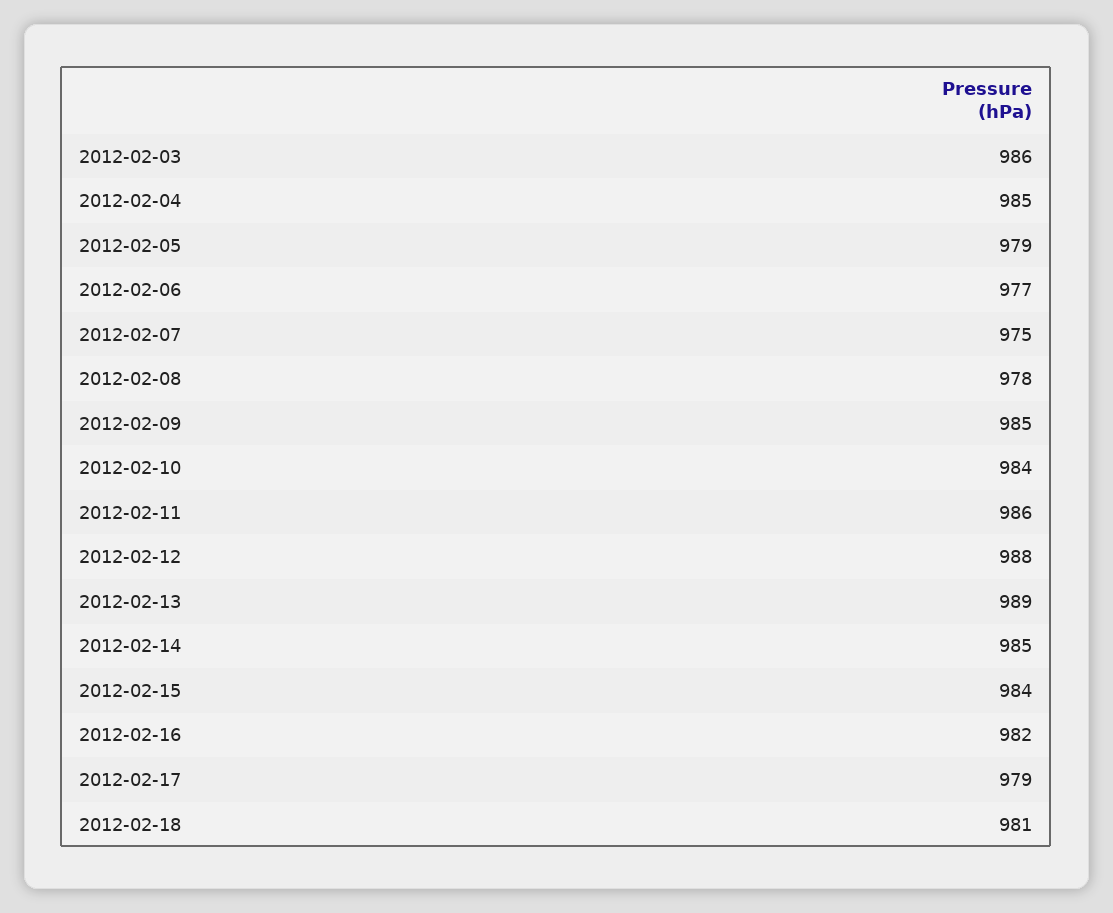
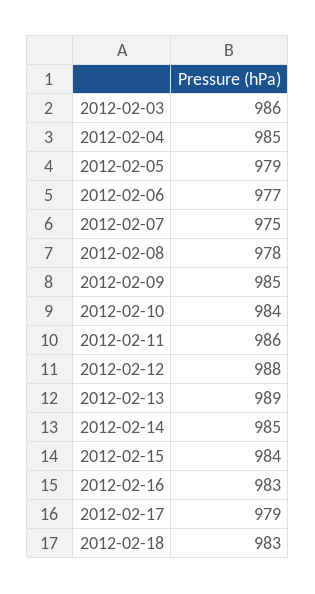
  {
    "2012-02-03": 986,
    "2012-02-04": 985,
    "2012-02-05": 979,
    "2012-02-06": 977,
    "2012-02-07": 975,
    "2012-02-08": 978,
    "2012-02-09": 985,
    "2012-02-10": 984,
    "2012-02-11": 986,
    "2012-02-12": 988,
    "2012-02-13": 989,
    "2012-02-14": 985,
    "2012-02-15": 984,
-   "2012-02-16": 982,
+   "2012-02-16": 983,
    "2012-02-17": 979,
-   "2012-02-18": 981
+   "2012-02-18": 983
  }

